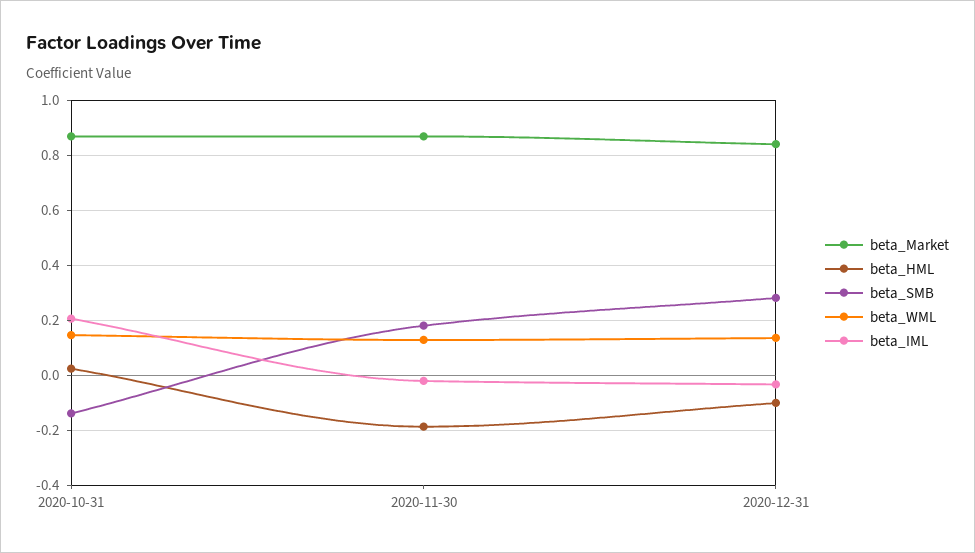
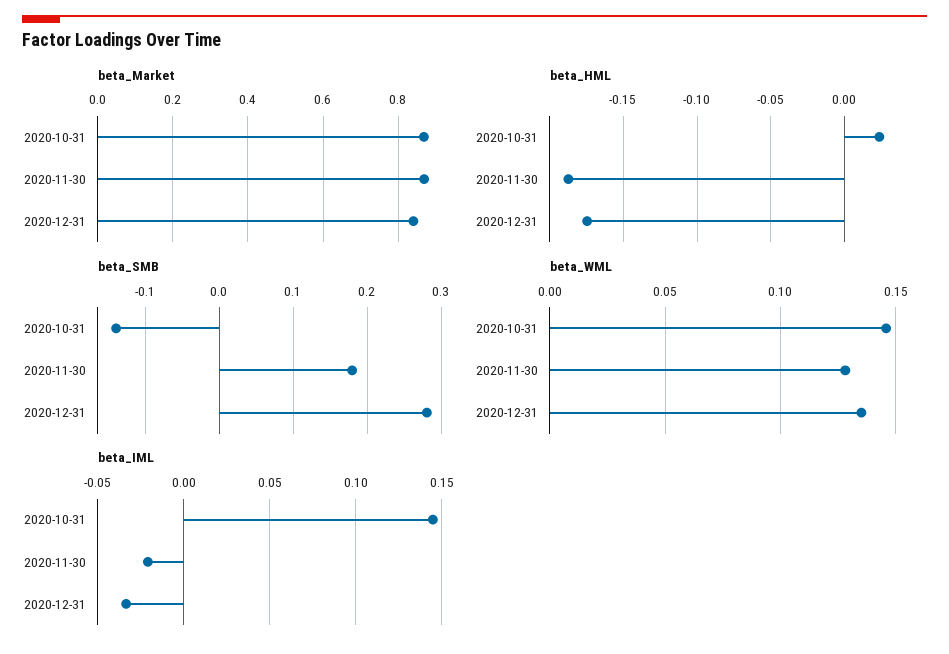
  {
    "beta_Market": {
      "2020-10-31": 0.86,
      "2020-11-30": 0.86,
      "2020-12-31": 0.84
    },
    "beta_HML": {
      "2020-10-31": 0.025,
      "2020-11-30": -0.185,
-     "2020-12-31": -0.1
+     "2020-12-31": -0.175
    },
    "beta_SMB": {
      "2020-10-31": -0.14,
      "2020-11-30": 0.18,
      "2020-12-31": 0.28
    },
    "beta_WML": {
      "2020-10-31": 0.145,
      "2020-11-30": 0.13,
      "2020-12-31": 0.135
    },
    "beta_IML": {
-     "2020-10-31": 0.2,
+     "2020-10-31": 0.145,
      "2020-11-30": -0.02,
      "2020-12-31": -0.035
    }
  }

